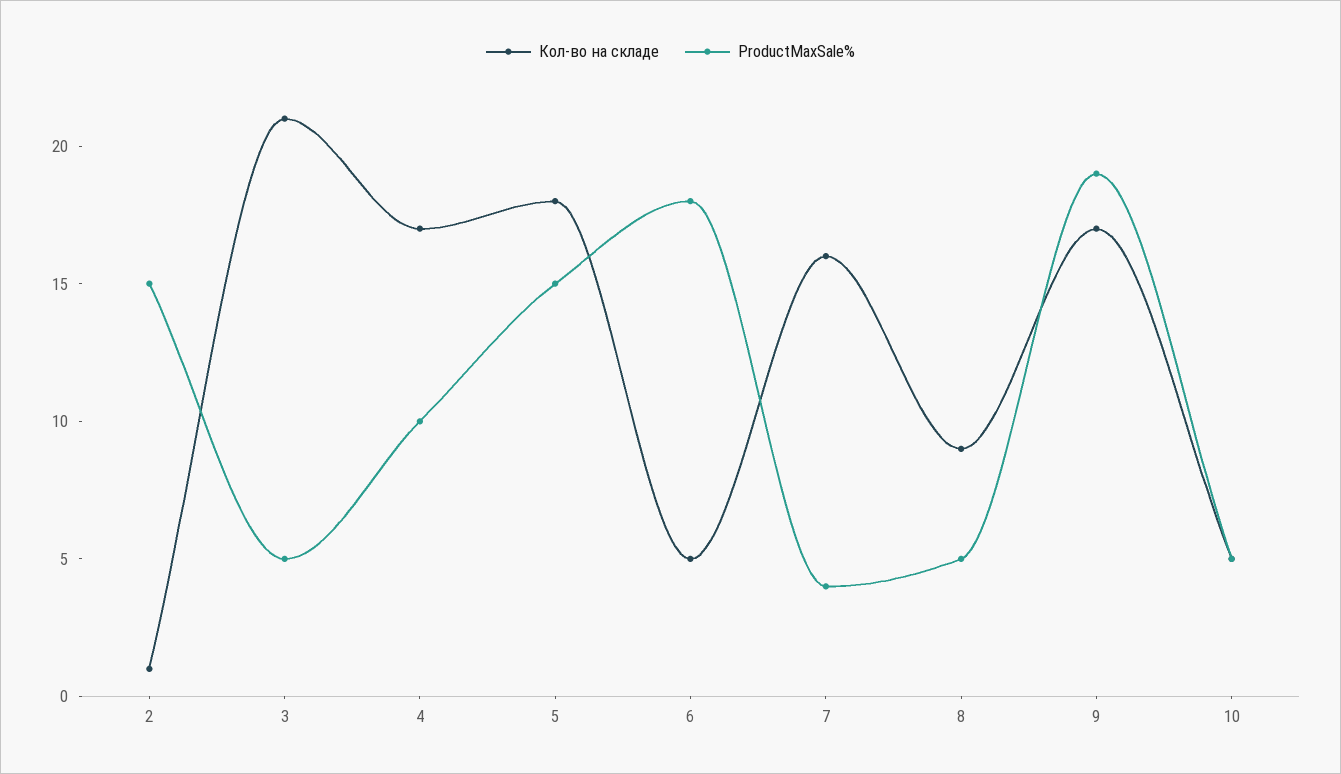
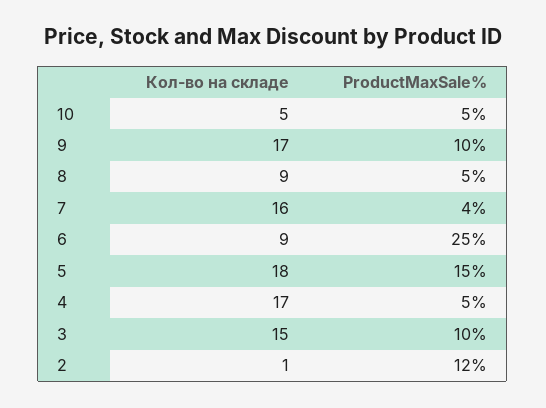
  {
    "Кол-во на складе": {
      "2": 1,
-     "3": 21,
+     "3": 15,
      "4": 17,
      "5": 18,
-     "6": 5,
+     "6": 9,
      "7": 16,
      "8": 9,
      "9": 17,
      "10": 5
    },
    "ProductMaxSale%": {
-     "2": 15,
+     "2": 12,
-     "3": 5,
+     "3": 10,
-     "4": 10,
+     "4": 5,
      "5": 15,
-     "6": 18,
+     "6": 25,
      "7": 4,
      "8": 5,
-     "9": 19,
+     "9": 10,
      "10": 5
    }
  }

